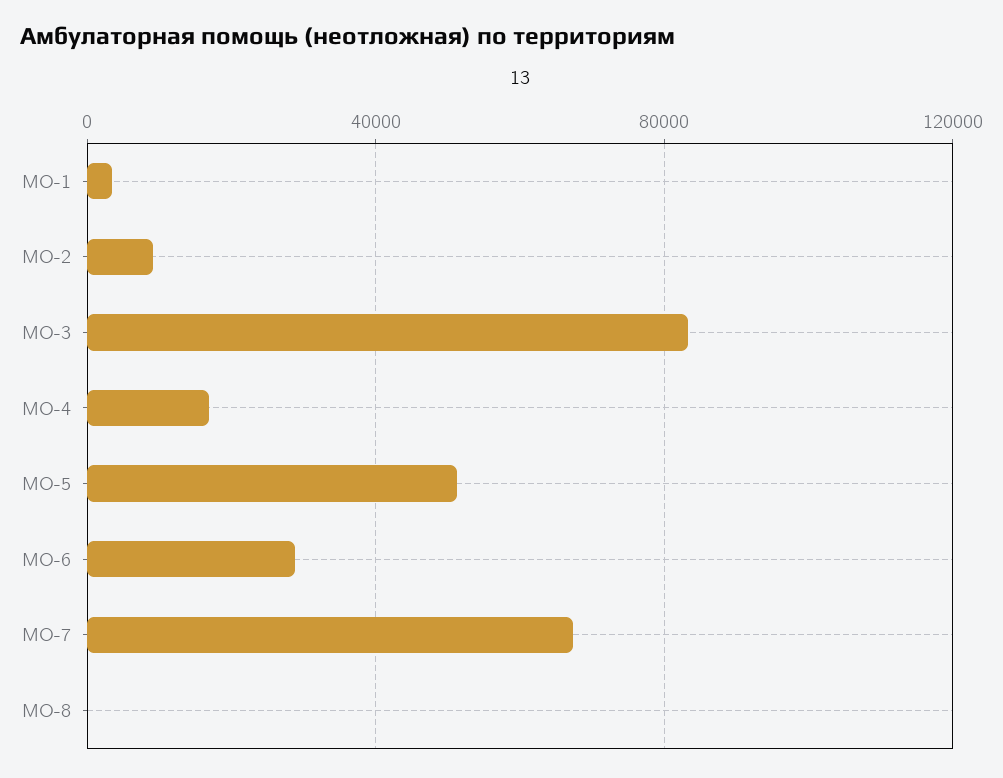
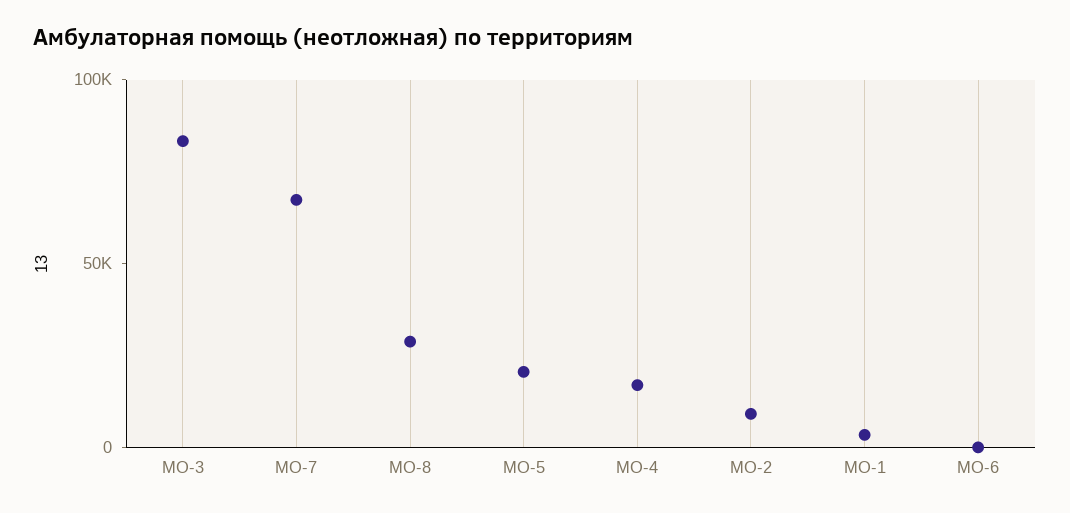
  {
    "МО-1": 5000,
    "МО-2": 10000,
    "МО-3": 85000,
    "МО-4": 15000,
-   "МО-5": 50000,
+   "МО-5": 20000,
-   "МО-6": 30000,
+   "МО-6": 0,
    "МО-7": 65000,
-   "МО-8": 0
+   "МО-8": 30000
  }

